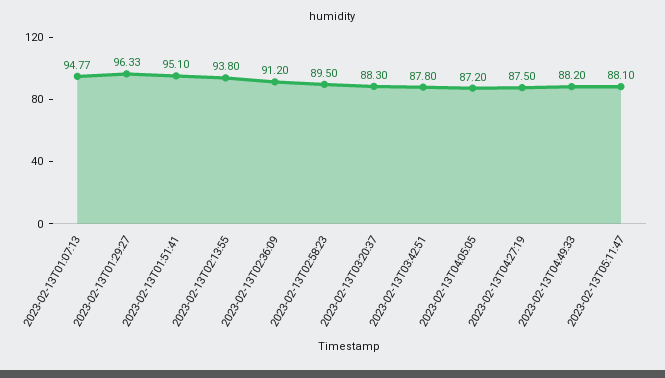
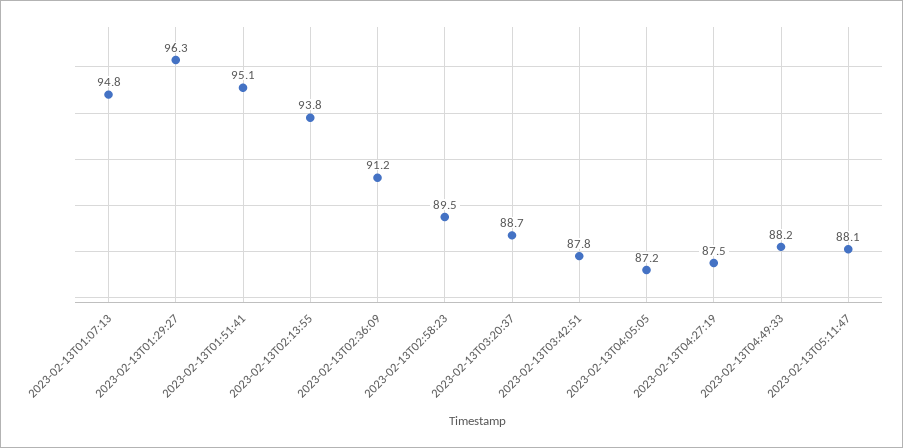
  {
    "2023-02-13T01:07:13": 94.77,
    "2023-02-13T01:29:27": 96.33,
    "2023-02-13T01:51:41": 95.1,
    "2023-02-13T02:13:55": 93.8,
    "2023-02-13T02:36:09": 91.2,
    "2023-02-13T02:58:23": 89.5,
-   "2023-02-13T03:20:37": 88.3,
+   "2023-02-13T03:20:37": 88.7,
    "2023-02-13T03:42:51": 87.8,
    "2023-02-13T04:05:05": 87.2,
    "2023-02-13T04:27:19": 87.5,
    "2023-02-13T04:49:33": 88.2,
    "2023-02-13T05:11:47": 88.1
  }

